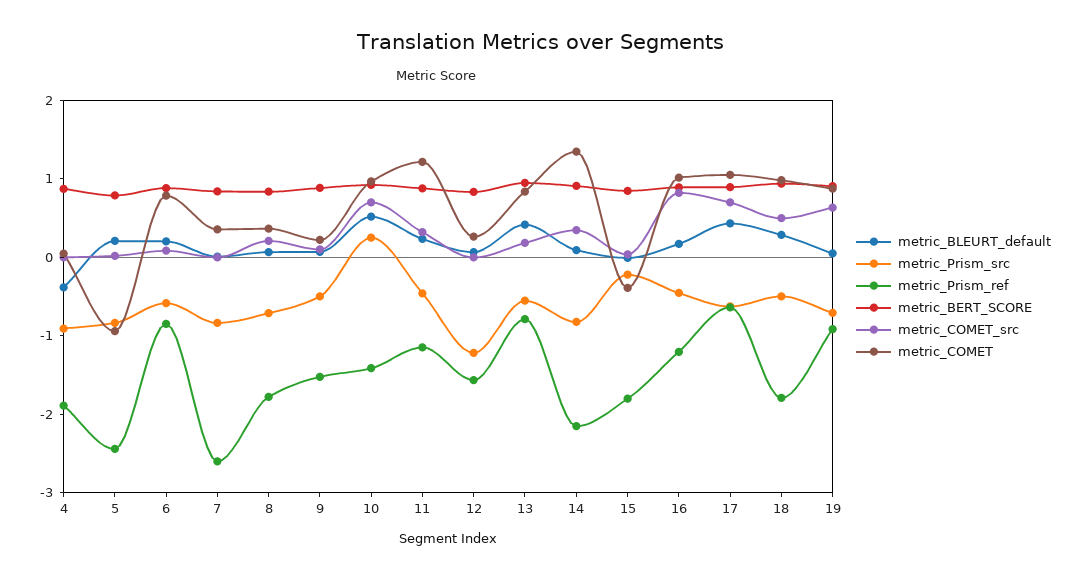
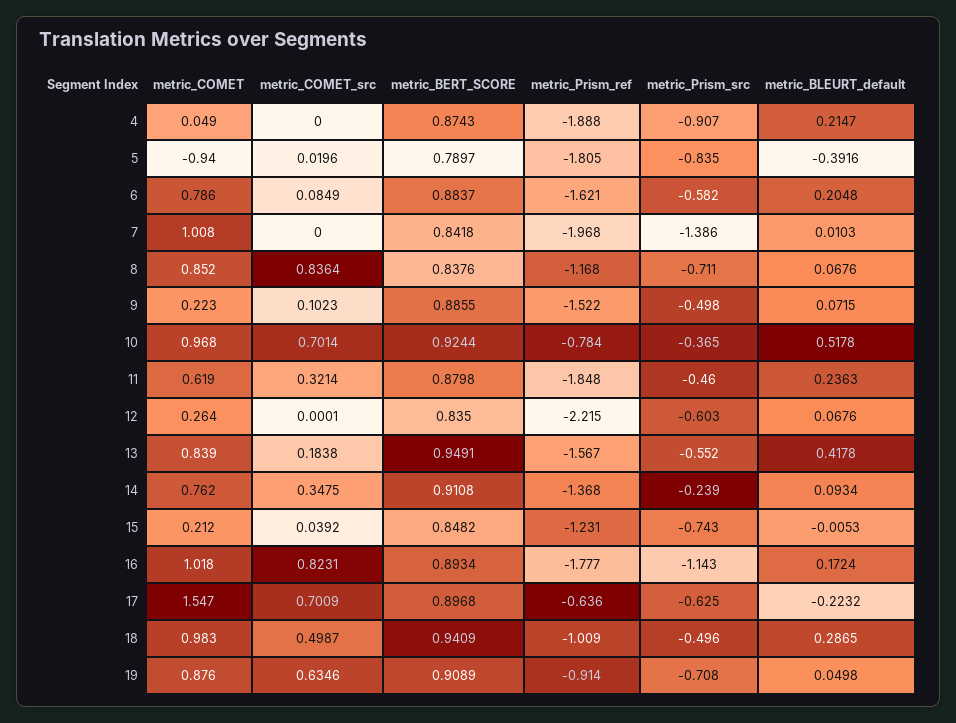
  {
    "metric_BLEURT_default": {
-     "4": -0.4,
+     "4": 0.2147,
-     "5": 0.2,
+     "5": -0.3916,
      "6": 0.2048,
      "7": 0.0103,
      "8": 0.0676,
      "9": 0.0715,
      "10": 0.5178,
      "11": 0.2363,
      "12": 0.0676,
      "13": 0.4178,
      "14": 0.0934,
      "15": -0.0053,
      "16": 0.1724,
-     "17": 0.4,
+     "17": -0.2232,
      "18": 0.2865,
      "19": 0.0498
    },
    "metric_Prism_src": {
      "4": -0.907,
      "5": -0.835,
      "6": -0.582,
-     "7": -0.8,
+     "7": -1.386,
      "8": -0.711,
      "9": -0.498,
-     "10": 0.2,
+     "10": -0.365,
      "11": -0.46,
-     "12": -1.2,
+     "12": -0.603,
      "13": -0.552,
-     "14": -0.8,
+     "14": -0.239,
-     "15": -0.2,
+     "15": -0.743,
-     "16": -0.4,
+     "16": -1.143,
      "17": -0.625,
      "18": -0.496,
      "19": -0.708
    },
    "metric_Prism_ref": {
      "4": -1.888,
-     "5": -2.4,
+     "5": -1.805,
-     "6": -0.8,
+     "6": -1.621,
-     "7": -2.6,
+     "7": -1.968,
-     "8": -1.8,
+     "8": -1.168,
      "9": -1.522,
-     "10": -1.4,
+     "10": -0.784,
-     "11": -1.2,
+     "11": -1.848,
-     "12": -1.6,
+     "12": -2.215,
-     "13": -0.8,
+     "13": -1.567,
-     "14": -2.2,
+     "14": -1.368,
-     "15": -1.8,
+     "15": -1.231,
-     "16": -1.2,
+     "16": -1.777,
      "17": -0.636,
-     "18": -1.8,
+     "18": -1.009,
      "19": -0.914
    },
    "metric_BERT_SCORE": {
      "4": 0.8743,
      "5": 0.7897,
      "6": 0.8837,
      "7": 0.8418,
      "8": 0.8376,
      "9": 0.8855,
      "10": 0.9244,
      "11": 0.8798,
      "12": 0.835,
      "13": 0.9491,
      "14": 0.9108,
      "15": 0.8482,
      "16": 0.8934,
      "17": 0.8968,
      "18": 0.9409,
      "19": 0.9089
    },
    "metric_COMET_src": {
      "4": 0,
      "5": 0.0196,
      "6": 0.0849,
      "7": 0,
-     "8": 0.2,
+     "8": 0.8364,
      "9": 0.1023,
      "10": 0.7014,
      "11": 0.3214,
      "12": 0.0001,
      "13": 0.1838,
      "14": 0.3475,
      "15": 0.0392,
      "16": 0.8231,
      "17": 0.7009,
      "18": 0.4987,
      "19": 0.6346
    },
    "metric_COMET": {
      "4": 0.049,
      "5": -0.94,
      "6": 0.786,
-     "7": 0.4,
+     "7": 1.008,
-     "8": 0.4,
+     "8": 0.852,
      "9": 0.223,
      "10": 0.968,
-     "11": 1.2,
+     "11": 0.619,
      "12": 0.264,
      "13": 0.839,
-     "14": 1.4,
+     "14": 0.762,
-     "15": -0.4,
+     "15": 0.212,
      "16": 1.018,
-     "17": 1,
+     "17": 1.547,
      "18": 0.983,
      "19": 0.876
    }
  }

